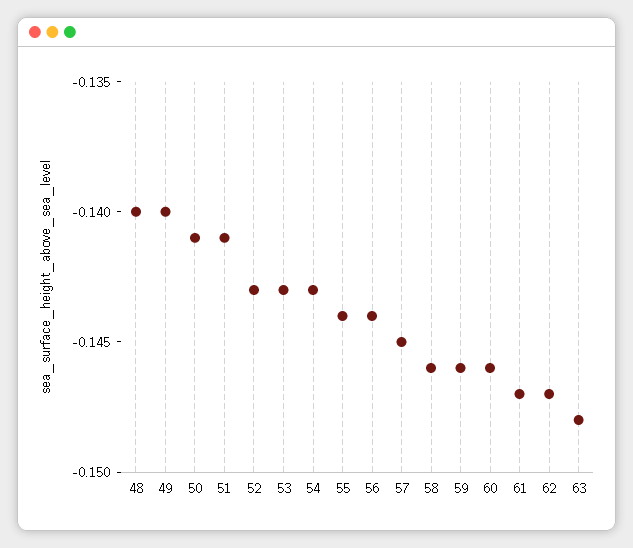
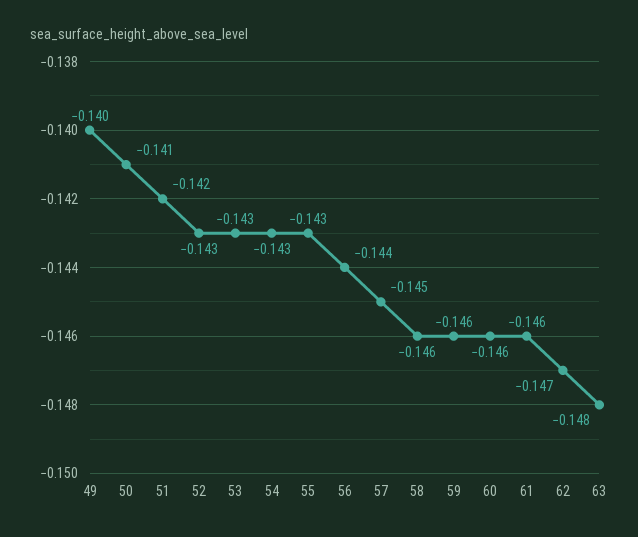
  {
-   "48": -0.14,
    "49": -0.14,
    "50": -0.141,
-   "51": -0.141,
+   "51": -0.142,
    "52": -0.143,
    "53": -0.143,
    "54": -0.143,
-   "55": -0.144,
+   "55": -0.143,
    "56": -0.144,
    "57": -0.145,
    "58": -0.146,
    "59": -0.146,
    "60": -0.146,
-   "61": -0.147,
+   "61": -0.146,
    "62": -0.147,
    "63": -0.148
  }

